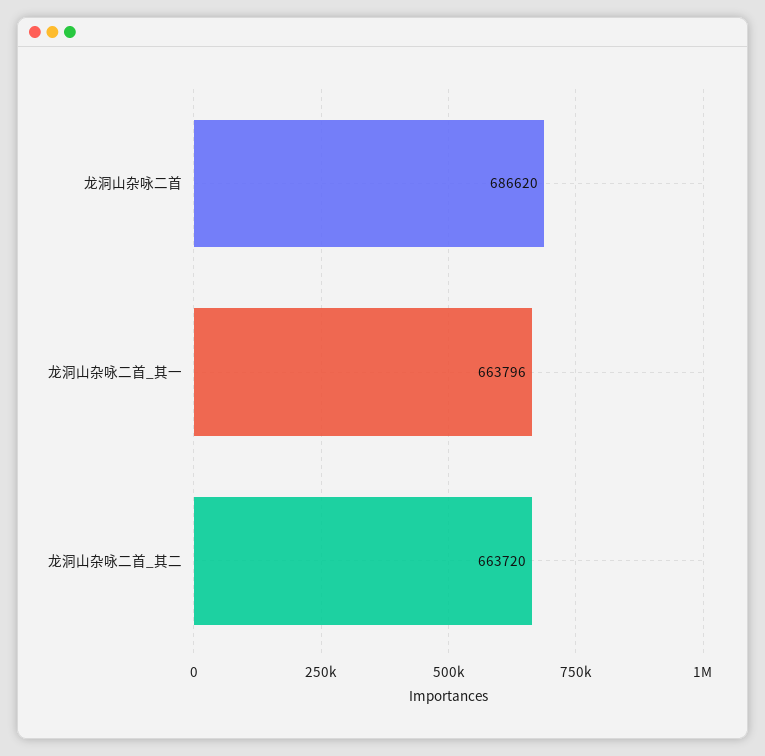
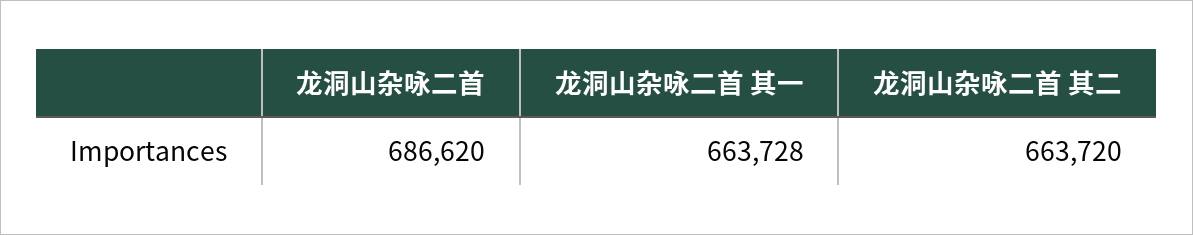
  {
    "龙洞山杂咏二首": 686620,
-   "龙洞山杂咏二首_其一": 663796,
+   "龙洞山杂咏二首_其一": 663728,
    "龙洞山杂咏二首_其二": 663720
  }

